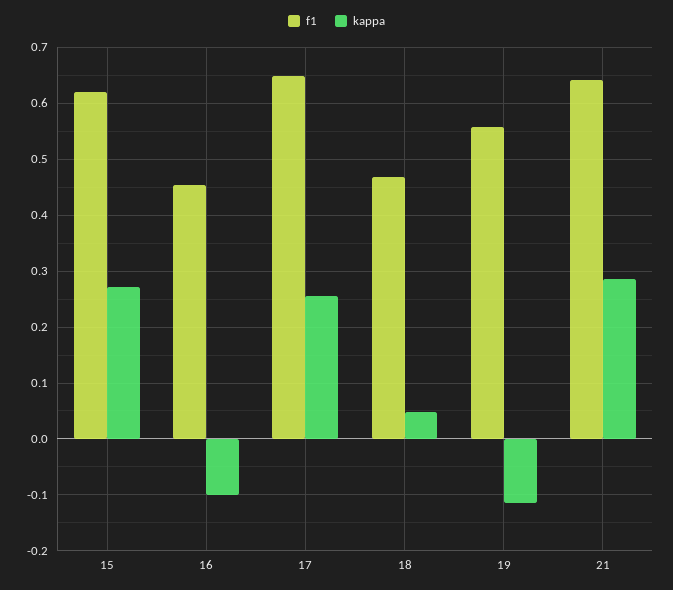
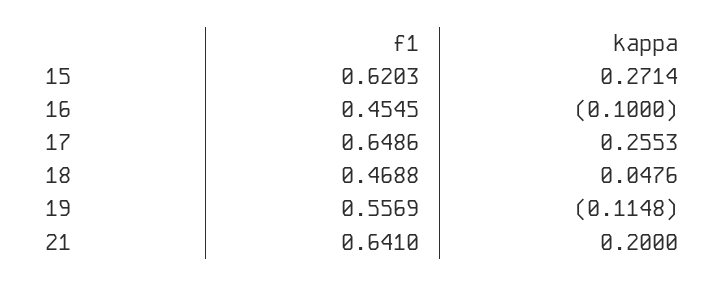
  {
    "f1": {
      "15": 0.6203,
      "16": 0.4545,
      "17": 0.6486,
      "18": 0.4688,
      "19": 0.5569,
      "21": 0.641
    },
    "kappa": {
      "15": 0.2714,
      "16": -0.1,
      "17": 0.2553,
      "18": 0.0476,
      "19": -0.1148,
-     "21": 0.28
+     "21": 0.2
    }
  }

